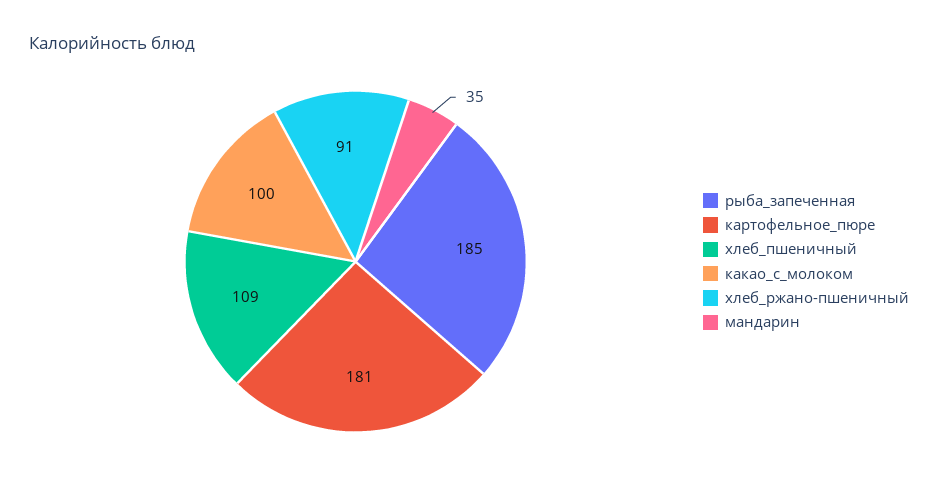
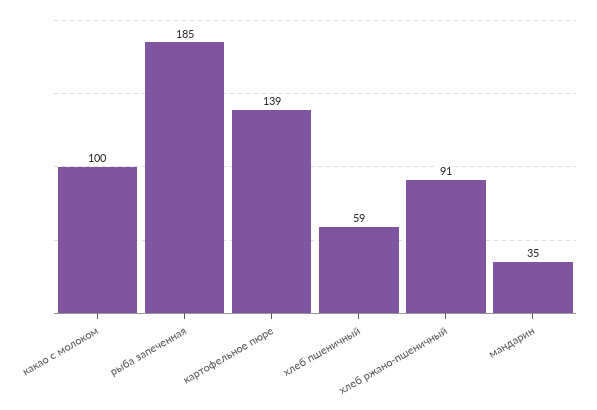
  {
    "рыба_запеченная": 185,
-   "картофельное_пюре": 181,
+   "картофельное_пюре": 139,
-   "хлеб_пшеничный": 109,
+   "хлеб_пшеничный": 59,
    "какао_с_молоком": 100,
    "хлеб_ржано-пшеничный": 91,
    "мандарин": 35
  }

